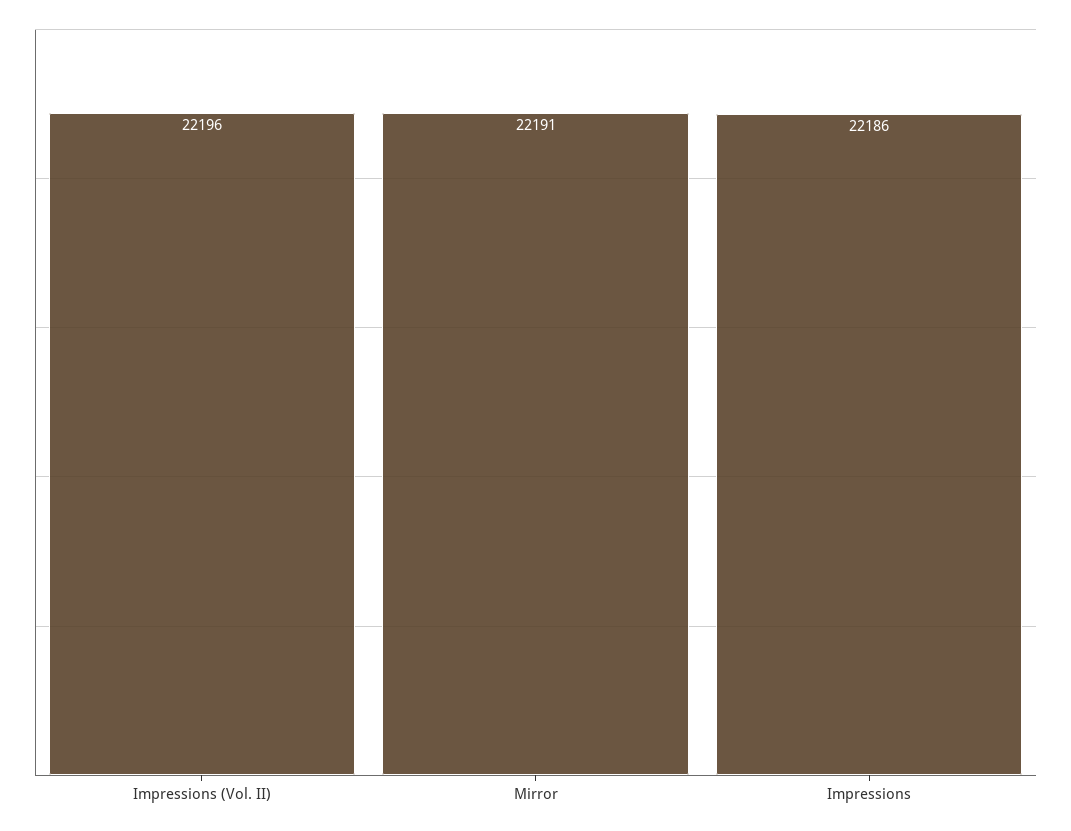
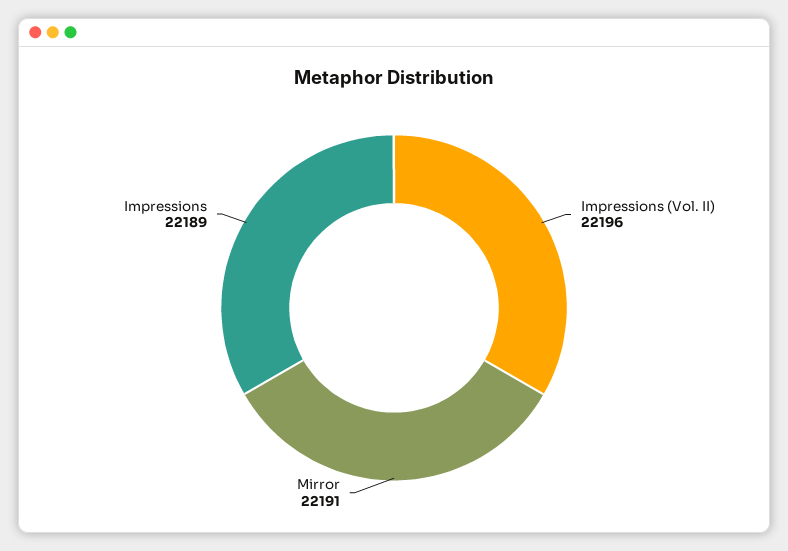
  {
    "Impressions (Vol. II)": 22196,
    "Mirror": 22191,
-   "Impressions": 22186
+   "Impressions": 22189
  }

